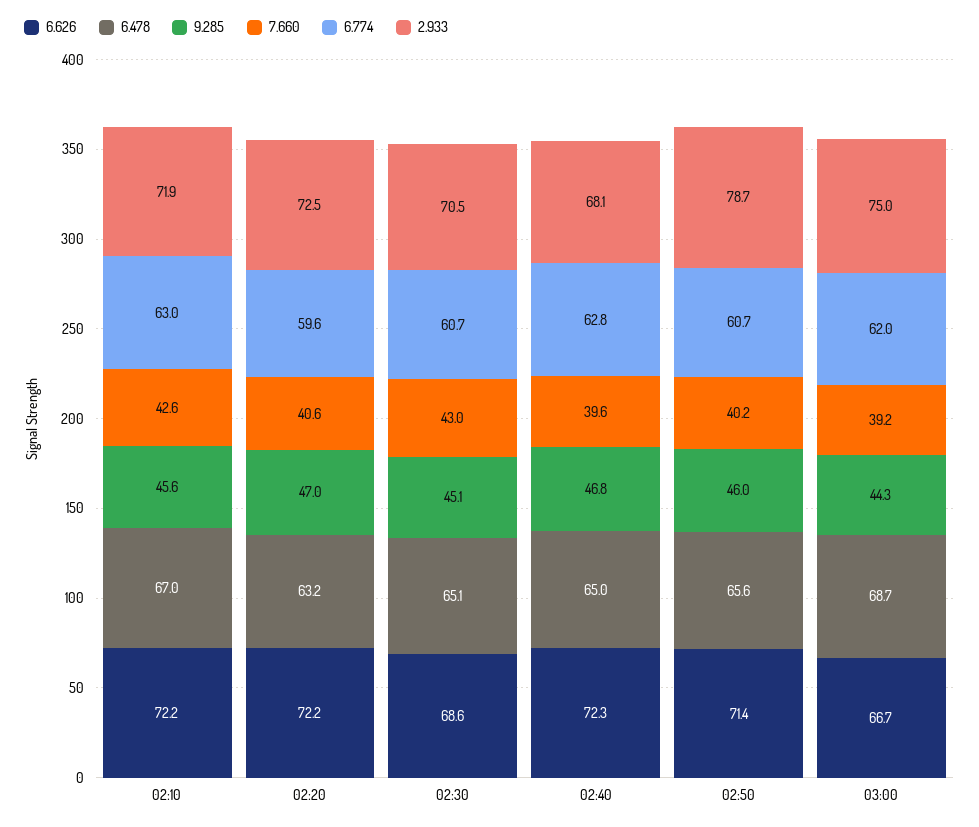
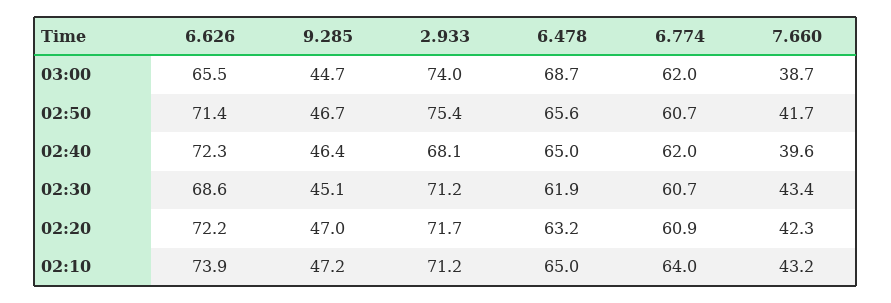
  {
    "6.626": {
-     "02:10": 72.2,
+     "02:10": 73.9,
      "02:20": 72.2,
      "02:30": 68.6,
      "02:40": 72.3,
      "02:50": 71.4,
-     "03:00": 66.7
+     "03:00": 65.5
    },
    "6.478": {
-     "02:10": 67,
+     "02:10": 65,
      "02:20": 63.2,
-     "02:30": 65.1,
+     "02:30": 61.9,
      "02:40": 65,
      "02:50": 65.6,
      "03:00": 68.7
    },
    "9.285": {
-     "02:10": 45.6,
+     "02:10": 47.2,
      "02:20": 47,
      "02:30": 45.1,
-     "02:40": 46.8,
+     "02:40": 46.4,
-     "02:50": 46,
+     "02:50": 46.7,
-     "03:00": 44.3
+     "03:00": 44.7
    },
    "7.660": {
-     "02:10": 42.6,
+     "02:10": 43.2,
-     "02:20": 40.6,
+     "02:20": 42.3,
-     "02:30": 43,
+     "02:30": 43.4,
      "02:40": 39.6,
-     "02:50": 40.2,
+     "02:50": 41.7,
-     "03:00": 39.2
+     "03:00": 38.7
    },
    "6.774": {
-     "02:10": 63,
+     "02:10": 64,
-     "02:20": 59.6,
+     "02:20": 60.9,
      "02:30": 60.7,
-     "02:40": 62.8,
+     "02:40": 62,
      "02:50": 60.7,
      "03:00": 62
    },
    "2.933": {
-     "02:10": 71.9,
+     "02:10": 71.2,
-     "02:20": 72.5,
+     "02:20": 71.7,
-     "02:30": 70.5,
+     "02:30": 71.2,
      "02:40": 68.1,
-     "02:50": 78.7,
+     "02:50": 75.4,
-     "03:00": 75
+     "03:00": 74
    }
  }

